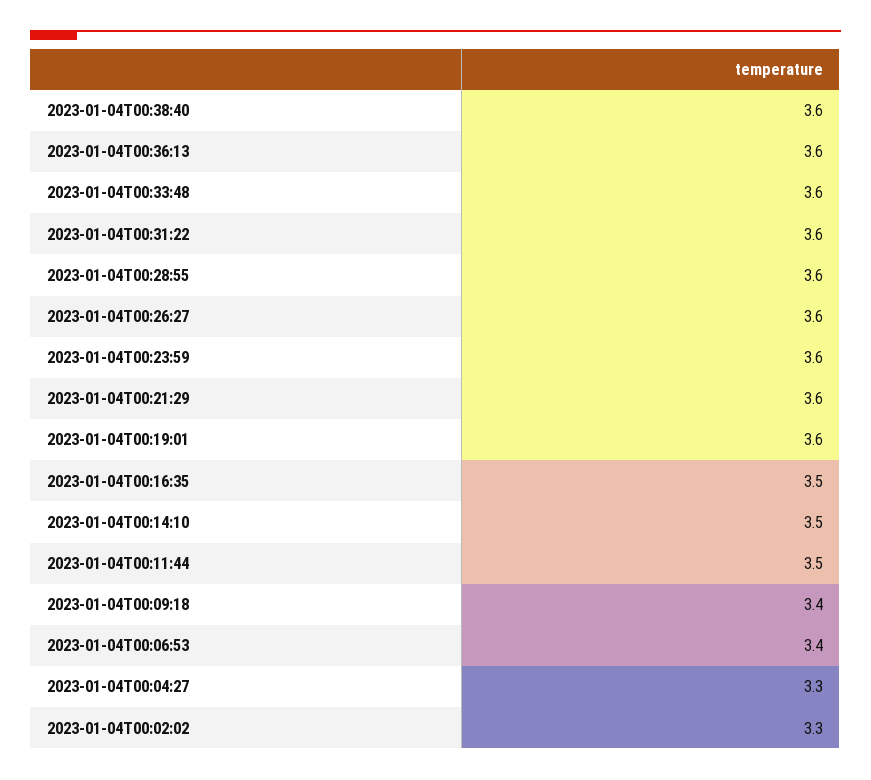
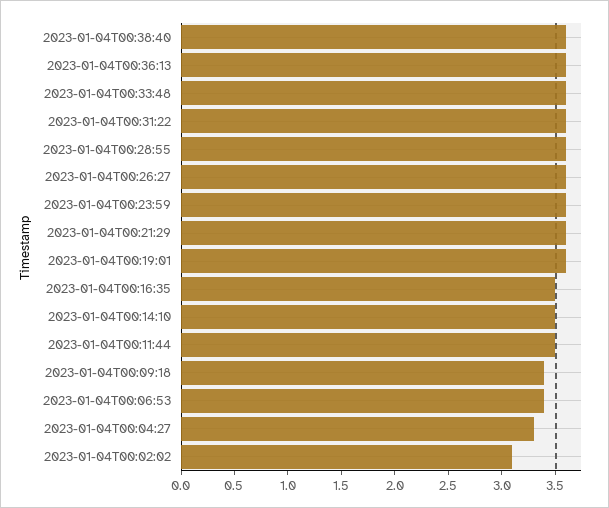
  {
    "2023-01-04T00:38:40": 3.6,
    "2023-01-04T00:36:13": 3.6,
    "2023-01-04T00:33:48": 3.6,
    "2023-01-04T00:31:22": 3.6,
    "2023-01-04T00:28:55": 3.6,
    "2023-01-04T00:26:27": 3.6,
    "2023-01-04T00:23:59": 3.6,
    "2023-01-04T00:21:29": 3.6,
    "2023-01-04T00:19:01": 3.6,
    "2023-01-04T00:16:35": 3.5,
    "2023-01-04T00:14:10": 3.5,
    "2023-01-04T00:11:44": 3.5,
    "2023-01-04T00:09:18": 3.4,
    "2023-01-04T00:06:53": 3.4,
    "2023-01-04T00:04:27": 3.3,
-   "2023-01-04T00:02:02": 3.3
+   "2023-01-04T00:02:02": 3.1
  }

